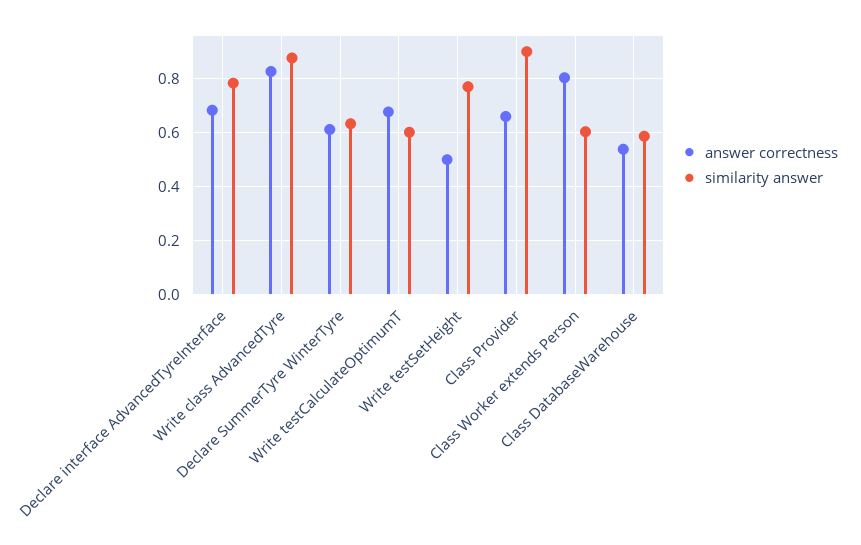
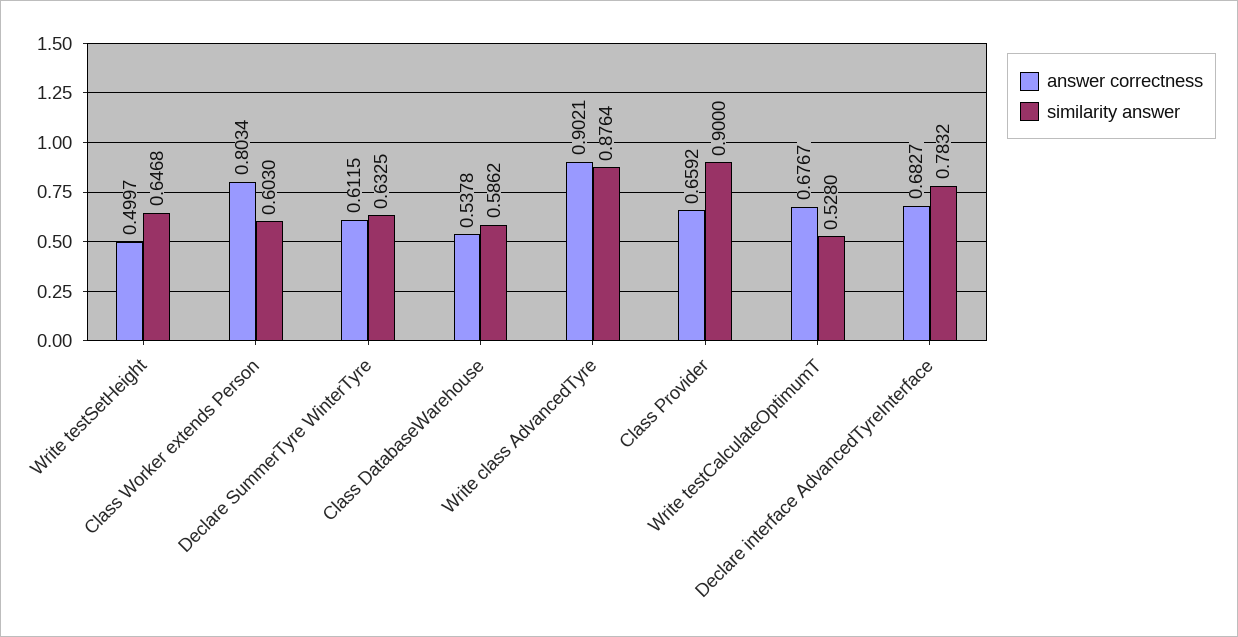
  {
    "answer correctness": {
      "Declare interface AdvancedTyreInterface": 0.6827,
-     "Write class AdvancedTyre": 0.825,
+     "Write class AdvancedTyre": 0.9021,
      "Declare SummerTyre WinterTyre": 0.6115,
      "Write testCalculateOptimumT": 0.6767,
      "Write testSetHeight": 0.4997,
      "Class Provider": 0.6592,
      "Class Worker extends Person": 0.8034,
      "Class DatabaseWarehouse": 0.5378
    },
    "similarity answer": {
      "Declare interface AdvancedTyreInterface": 0.7832,
      "Write class AdvancedTyre": 0.8764,
      "Declare SummerTyre WinterTyre": 0.6325,
-     "Write testCalculateOptimumT": 0.6,
+     "Write testCalculateOptimumT": 0.528,
-     "Write testSetHeight": 0.775,
+     "Write testSetHeight": 0.6468,
      "Class Provider": 0.9,
      "Class Worker extends Person": 0.603,
      "Class DatabaseWarehouse": 0.5862
    }
  }

